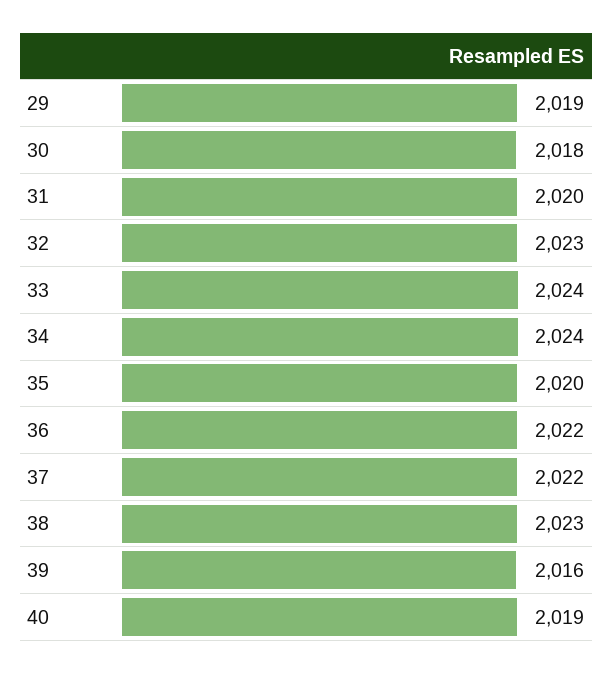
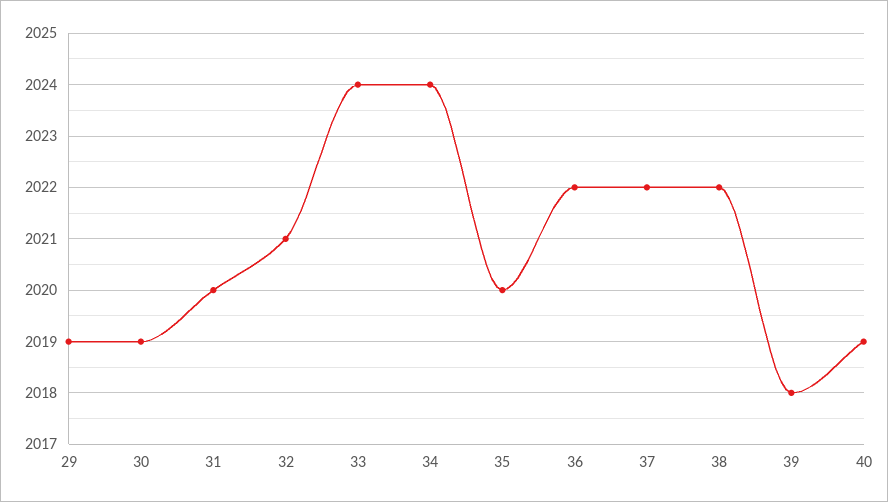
  {
    "29": 2019,
-   "30": 2018,
+   "30": 2019,
    "31": 2020,
-   "32": 2023,
+   "32": 2021,
    "33": 2024,
    "34": 2024,
    "35": 2020,
    "36": 2022,
    "37": 2022,
-   "38": 2023,
+   "38": 2022,
-   "39": 2016,
+   "39": 2018,
    "40": 2019
  }

